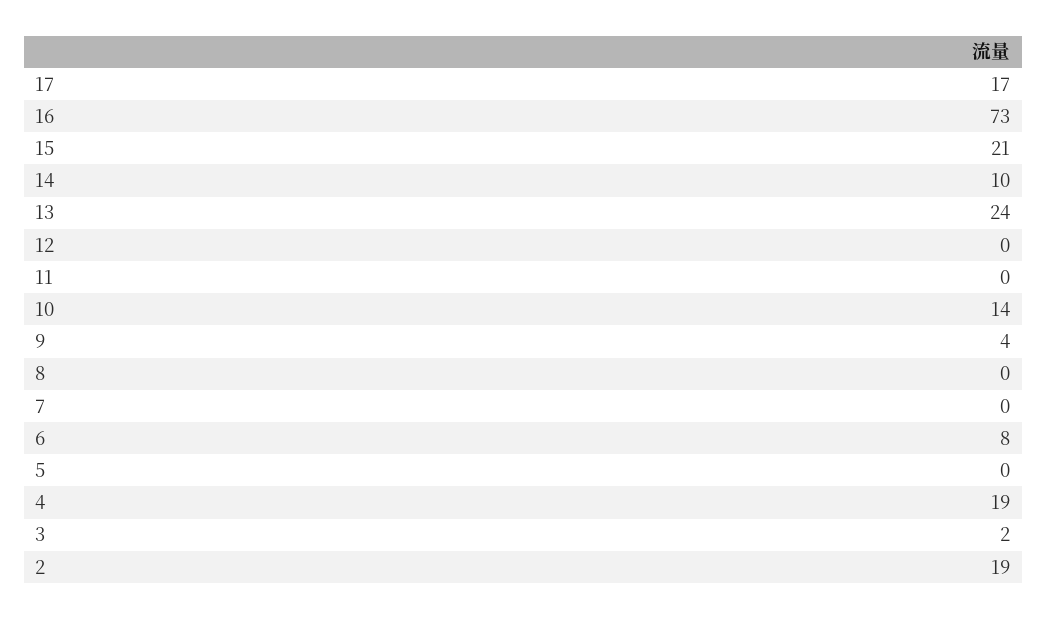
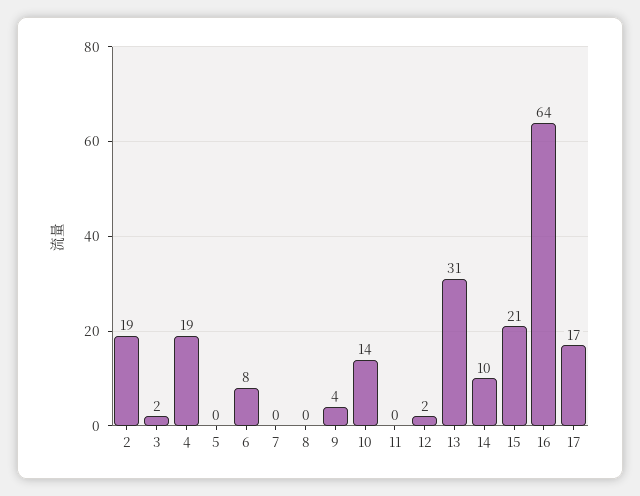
  {
    "17": 17,
-   "16": 73,
+   "16": 64,
    "15": 21,
    "14": 10,
-   "13": 24,
+   "13": 31,
-   "12": 0,
+   "12": 2,
    "11": 0,
    "10": 14,
    "9": 4,
    "8": 0,
    "7": 0,
    "6": 8,
    "5": 0,
    "4": 19,
    "3": 2,
    "2": 19
  }

